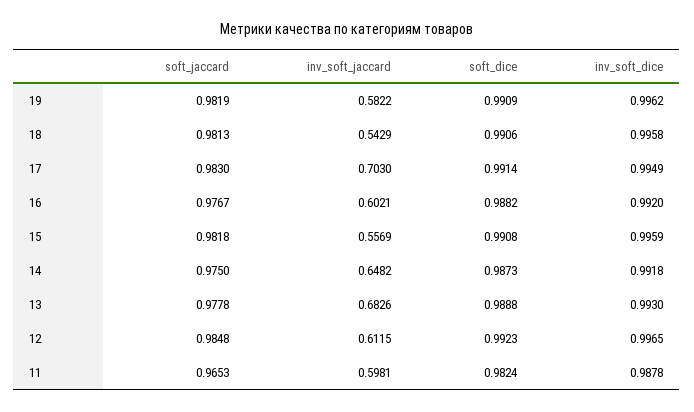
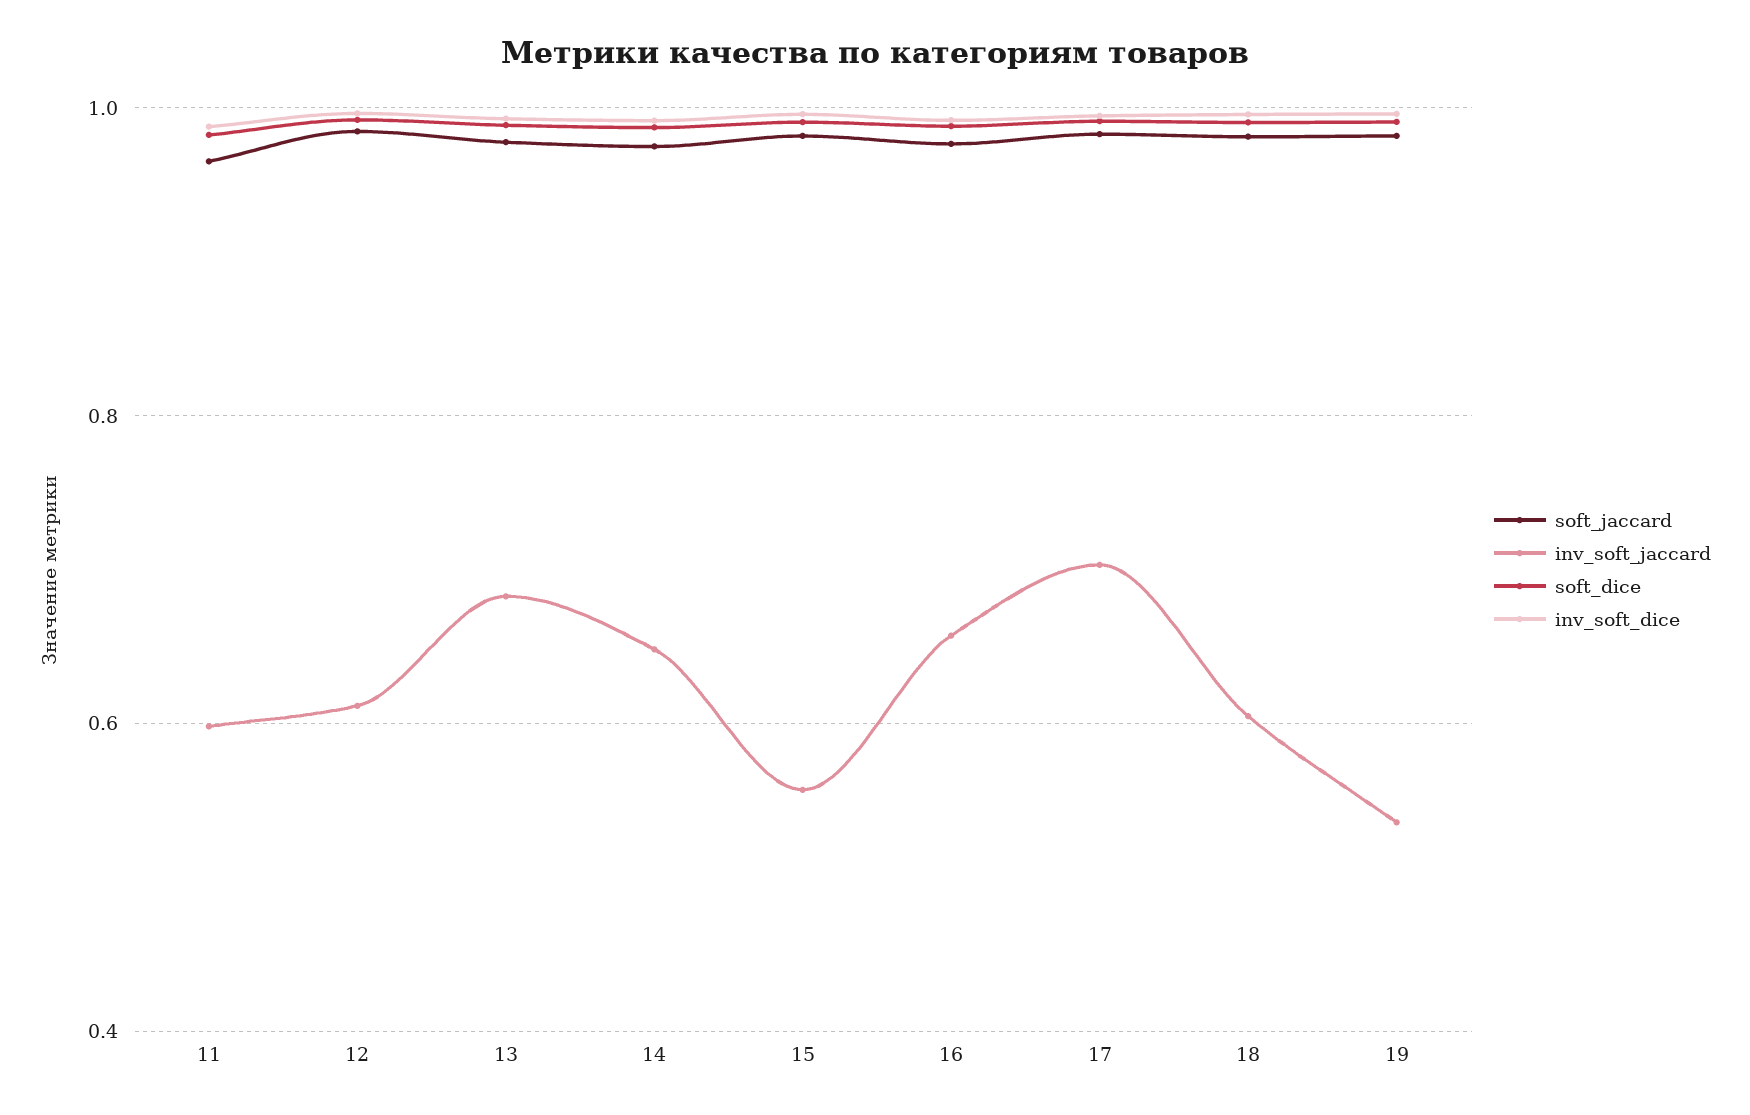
  {
    "soft_jaccard": {
      "19": 0.9819,
      "18": 0.9813,
      "17": 0.983,
      "16": 0.9767,
      "15": 0.9818,
      "14": 0.975,
      "13": 0.9778,
      "12": 0.9848,
      "11": 0.9653
    },
    "inv_soft_jaccard": {
-     "19": 0.5822,
+     "19": 0.54,
-     "18": 0.5429,
+     "18": 0.6,
      "17": 0.703,
-     "16": 0.6021,
+     "16": 0.66,
      "15": 0.5569,
      "14": 0.6482,
      "13": 0.6826,
      "12": 0.6115,
      "11": 0.5981
    },
    "soft_dice": {
      "19": 0.9909,
      "18": 0.9906,
      "17": 0.9914,
      "16": 0.9882,
      "15": 0.9908,
      "14": 0.9873,
      "13": 0.9888,
      "12": 0.9923,
      "11": 0.9824
    },
    "inv_soft_dice": {
      "19": 0.9962,
      "18": 0.9958,
      "17": 0.9949,
      "16": 0.992,
      "15": 0.9959,
      "14": 0.9918,
      "13": 0.993,
      "12": 0.9965,
      "11": 0.9878
    }
  }

